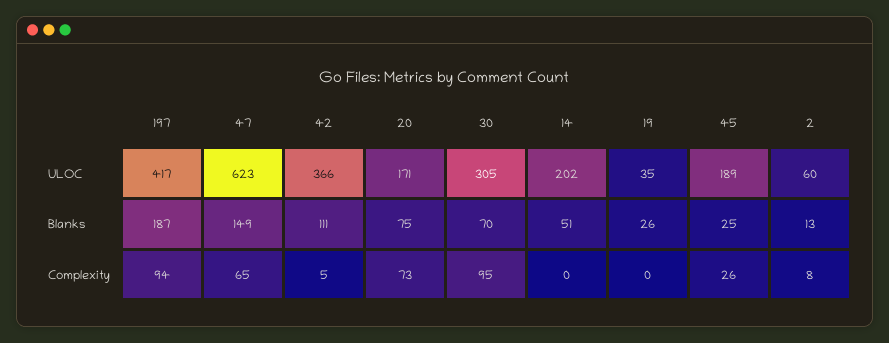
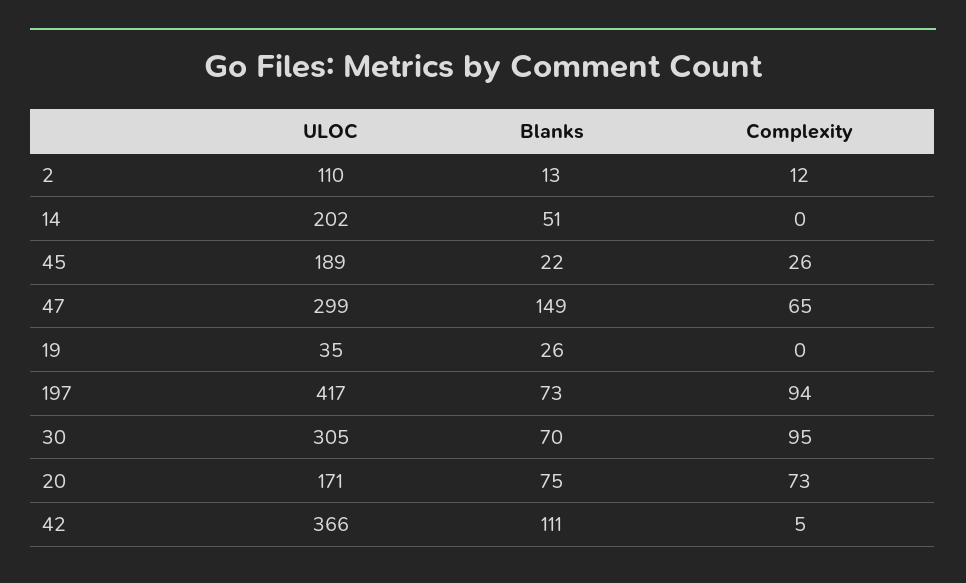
  {
    "197": {
      "ULOC": 417,
-     "Blanks": 187,
+     "Blanks": 73,
      "Complexity": 94
    },
    "47": {
-     "ULOC": 623,
+     "ULOC": 299,
      "Blanks": 149,
      "Complexity": 65
    },
    "42": {
      "ULOC": 366,
      "Blanks": 111,
      "Complexity": 5
    },
    "20": {
      "ULOC": 171,
      "Blanks": 75,
      "Complexity": 73
    },
    "30": {
      "ULOC": 305,
      "Blanks": 70,
      "Complexity": 95
    },
    "14": {
      "ULOC": 202,
      "Blanks": 51,
      "Complexity": 0
    },
    "19": {
      "ULOC": 35,
      "Blanks": 26,
      "Complexity": 0
    },
    "45": {
      "ULOC": 189,
-     "Blanks": 25,
+     "Blanks": 22,
      "Complexity": 26
    },
    "2": {
-     "ULOC": 60,
+     "ULOC": 110,
      "Blanks": 13,
-     "Complexity": 8
+     "Complexity": 12
    }
  }

